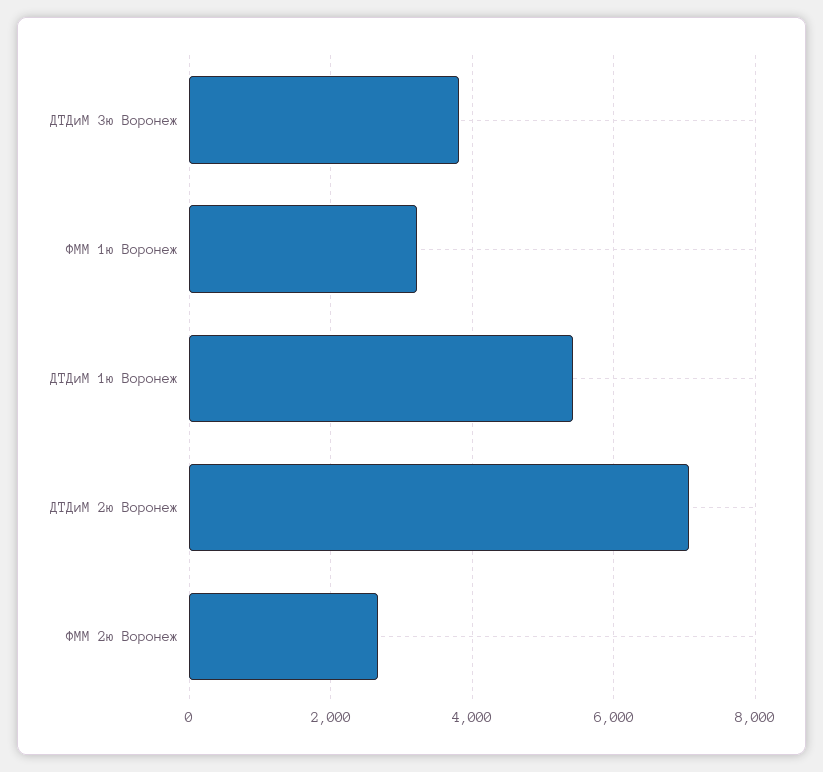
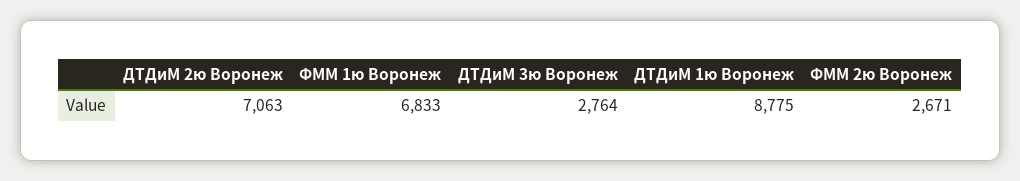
  {
-   "ДТДиМ 3ю Воронеж": 3800,
+   "ДТДиМ 3ю Воронеж": 2764,
-   "ФММ 1ю Воронеж": 3200,
+   "ФММ 1ю Воронеж": 6833,
-   "ДТДиМ 1ю Воронеж": 5400,
+   "ДТДиМ 1ю Воронеж": 8775,
    "ДТДиМ 2ю Воронеж": 7063,
    "ФММ 2ю Воронеж": 2671
  }

